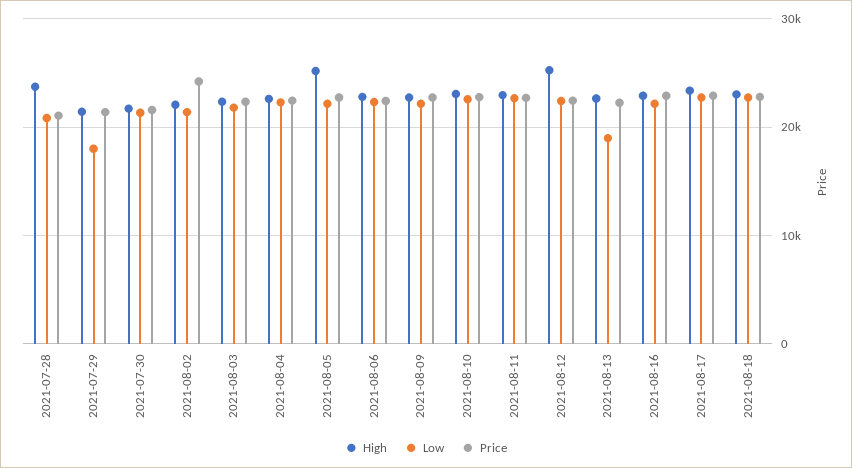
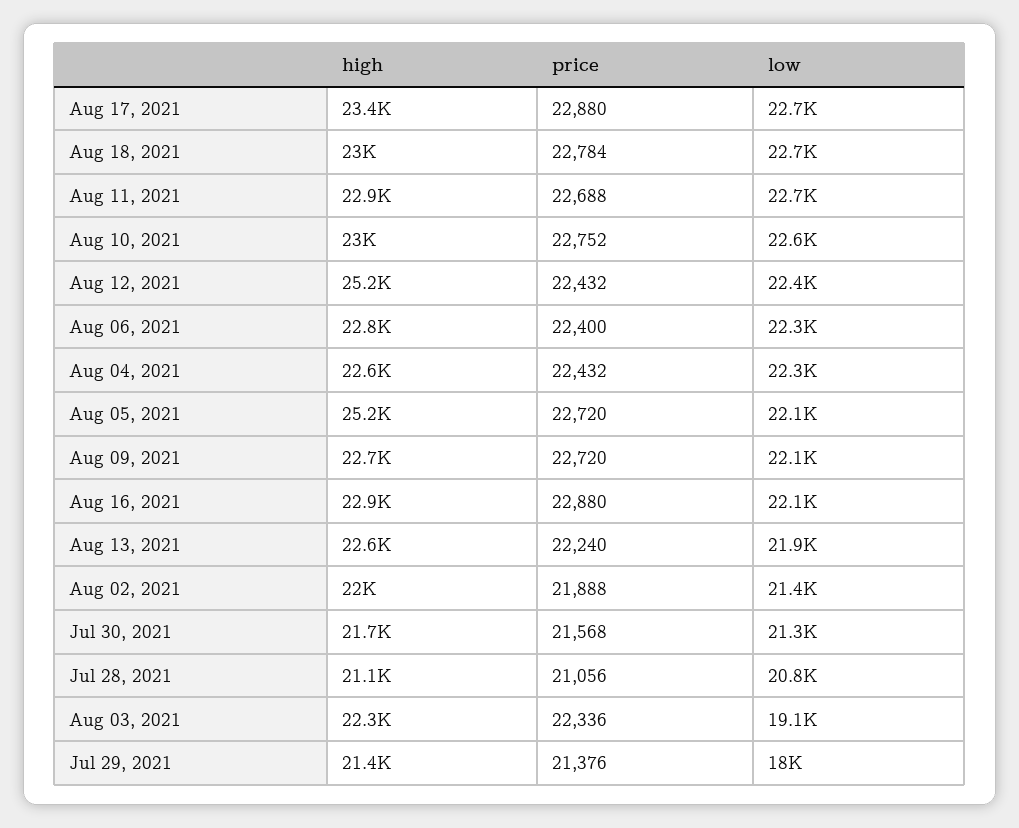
  {
    "High": {
-     "2021-07-28": 24000,
+     "2021-07-28": 21100,
      "2021-07-29": 21400,
      "2021-07-30": 21700,
      "2021-08-02": 22000,
      "2021-08-03": 22300,
      "2021-08-04": 22600,
      "2021-08-05": 25200,
      "2021-08-06": 22800,
      "2021-08-09": 22700,
      "2021-08-10": 23000,
      "2021-08-11": 22900,
      "2021-08-12": 25200,
      "2021-08-13": 22600,
      "2021-08-16": 22900,
      "2021-08-17": 23400,
      "2021-08-18": 23000
    },
    "Low": {
      "2021-07-28": 20800,
      "2021-07-29": 18000,
      "2021-07-30": 21300,
      "2021-08-02": 21400,
-     "2021-08-03": 22000,
+     "2021-08-03": 19100,
      "2021-08-04": 22300,
      "2021-08-05": 22100,
      "2021-08-06": 22300,
      "2021-08-09": 22100,
      "2021-08-10": 22600,
      "2021-08-11": 22700,
      "2021-08-12": 22400,
-     "2021-08-13": 19000,
+     "2021-08-13": 21900,
      "2021-08-16": 22100,
      "2021-08-17": 22700,
      "2021-08-18": 22700
    },
    "Price": {
      "2021-07-28": 21056,
      "2021-07-29": 21376,
      "2021-07-30": 21568,
-     "2021-08-02": 24000,
+     "2021-08-02": 21888,
      "2021-08-03": 22336,
      "2021-08-04": 22432,
      "2021-08-05": 22720,
      "2021-08-06": 22400,
      "2021-08-09": 22720,
      "2021-08-10": 22752,
      "2021-08-11": 22688,
      "2021-08-12": 22432,
      "2021-08-13": 22240,
      "2021-08-16": 22880,
      "2021-08-17": 22880,
      "2021-08-18": 22784
    }
  }

